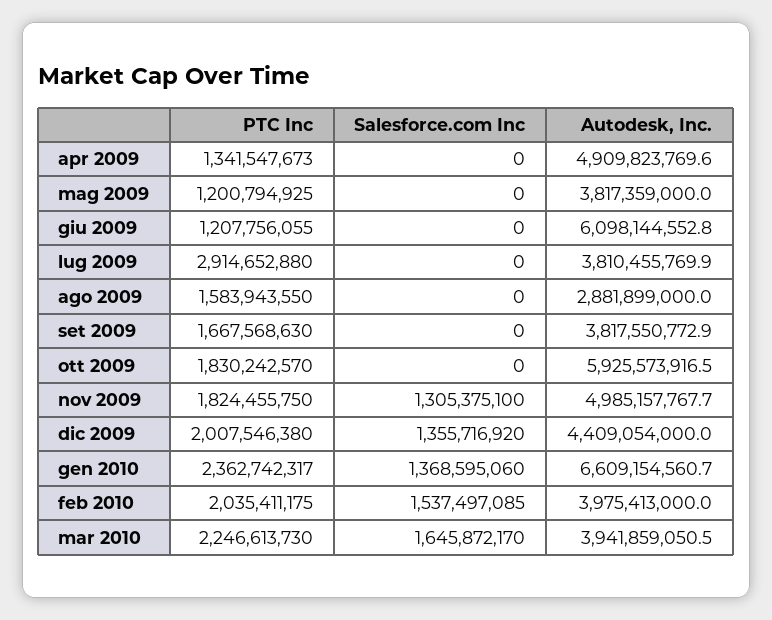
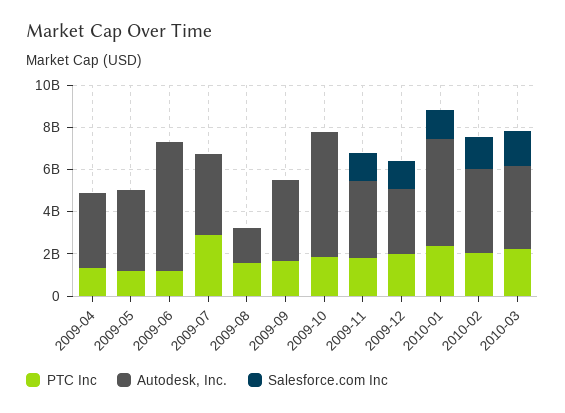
  {
    "PTC Inc": {
      "apr 2009": 1341547673,
      "mag 2009": 1200794925,
      "giu 2009": 1207756055,
      "lug 2009": 2914652880,
      "ago 2009": 1583943550,
      "set 2009": 1667568630,
      "ott 2009": 1830242570,
      "nov 2009": 1824455750,
      "dic 2009": 2007546380,
      "gen 2010": 2362742317,
      "feb 2010": 2035411175,
      "mar 2010": 2246613730
    },
    "Salesforce.com Inc": {
      "apr 2009": 0,
      "mag 2009": 0,
      "giu 2009": 0,
      "lug 2009": 0,
      "ago 2009": 0,
      "set 2009": 0,
      "ott 2009": 0,
      "nov 2009": 1305375100,
      "dic 2009": 1355716920,
      "gen 2010": 1368595060,
      "feb 2010": 1537497085,
      "mar 2010": 1645872170
    },
    "Autodesk, Inc.": {
-     "apr 2009": 4909823769.6,
+     "apr 2009": 3500000000,
      "mag 2009": 3817359000,
      "giu 2009": 6098144552.8,
      "lug 2009": 3810455769.9,
-     "ago 2009": 2881899000,
+     "ago 2009": 1500000000,
      "set 2009": 3817550772.9,
      "ott 2009": 5925573916.5,
-     "nov 2009": 4985157767.7,
+     "nov 2009": 3500000000,
-     "dic 2009": 4409054000,
+     "dic 2009": 3000000000,
-     "gen 2010": 6609154560.7,
+     "gen 2010": 5000000000,
      "feb 2010": 3975413000,
      "mar 2010": 3941859050.5
    }
  }

